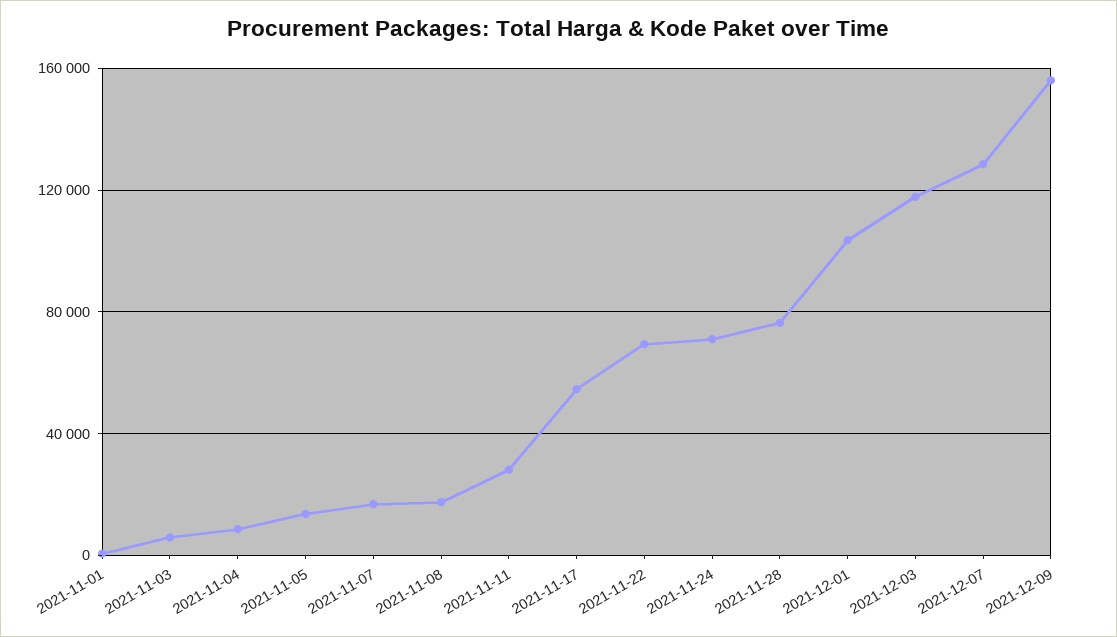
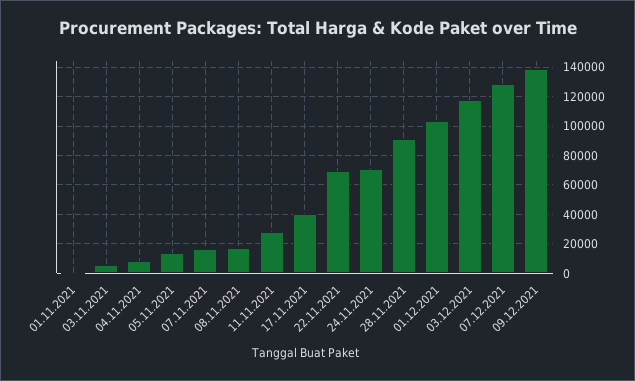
  {
    "2021-11-01": 0,
    "2021-11-03": 5000,
    "2021-11-04": 10000,
    "2021-11-05": 15000,
    "2021-11-07": 15000,
    "2021-11-08": 20000,
    "2021-11-11": 30000,
-   "2021-11-17": 55000,
+   "2021-11-17": 40000,
    "2021-11-22": 70000,
    "2021-11-24": 70000,
-   "2021-11-28": 75000,
+   "2021-11-28": 90000,
    "2021-12-01": 105000,
    "2021-12-03": 120000,
    "2021-12-07": 130000,
-   "2021-12-09": 155000
+   "2021-12-09": 140000
  }

